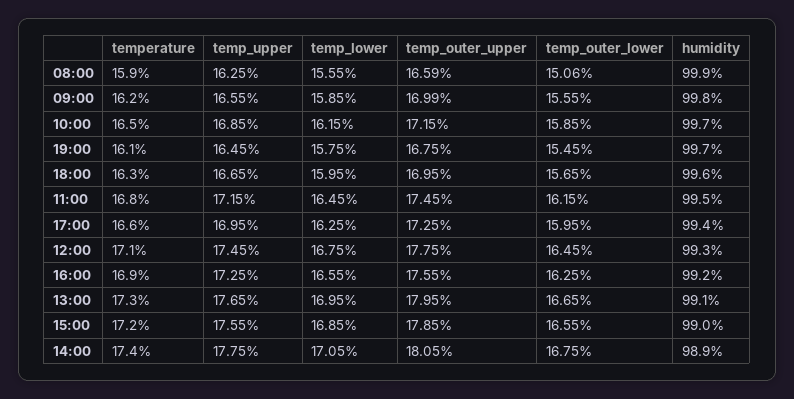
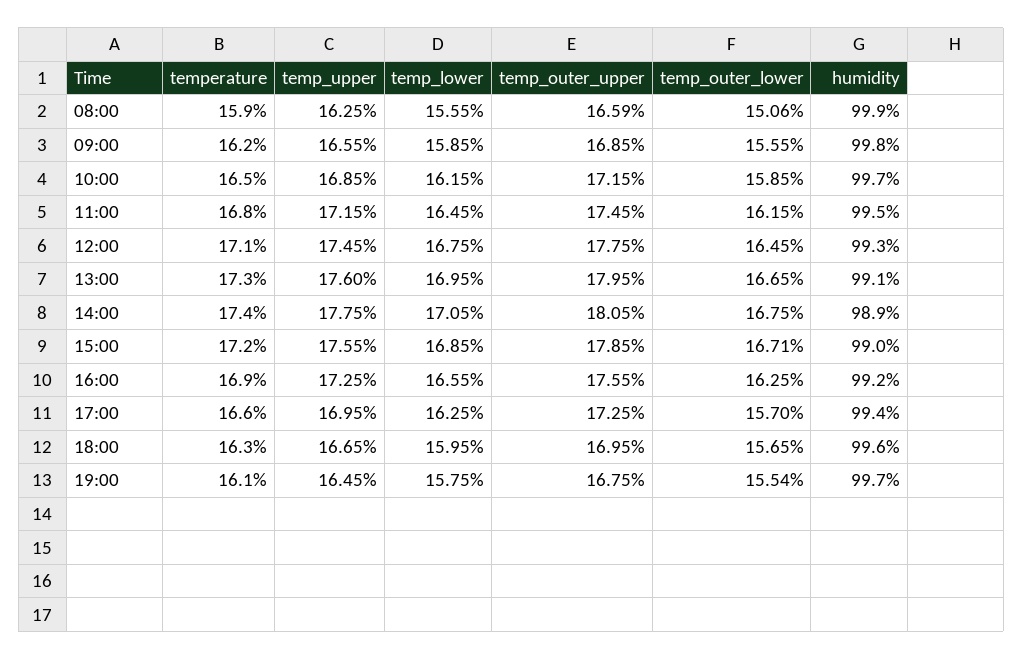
  {
    "temperature": {
      "08:00": 15.9,
      "09:00": 16.2,
      "10:00": 16.5,
      "19:00": 16.1,
      "18:00": 16.3,
      "11:00": 16.8,
      "17:00": 16.6,
      "12:00": 17.1,
      "16:00": 16.9,
      "13:00": 17.3,
      "15:00": 17.2,
      "14:00": 17.4
    },
    "temp_upper": {
      "08:00": 16.25,
      "09:00": 16.55,
      "10:00": 16.85,
      "19:00": 16.45,
      "18:00": 16.65,
      "11:00": 17.15,
      "17:00": 16.95,
      "12:00": 17.45,
      "16:00": 17.25,
-     "13:00": 17.65,
+     "13:00": 17.6,
      "15:00": 17.55,
      "14:00": 17.75
    },
    "temp_lower": {
      "08:00": 15.55,
      "09:00": 15.85,
      "10:00": 16.15,
      "19:00": 15.75,
      "18:00": 15.95,
      "11:00": 16.45,
      "17:00": 16.25,
      "12:00": 16.75,
      "16:00": 16.55,
      "13:00": 16.95,
      "15:00": 16.85,
      "14:00": 17.05
    },
    "temp_outer_upper": {
      "08:00": 16.59,
-     "09:00": 16.99,
+     "09:00": 16.85,
      "10:00": 17.15,
      "19:00": 16.75,
      "18:00": 16.95,
      "11:00": 17.45,
      "17:00": 17.25,
      "12:00": 17.75,
      "16:00": 17.55,
      "13:00": 17.95,
      "15:00": 17.85,
      "14:00": 18.05
    },
    "temp_outer_lower": {
      "08:00": 15.06,
      "09:00": 15.55,
      "10:00": 15.85,
-     "19:00": 15.45,
+     "19:00": 15.54,
      "18:00": 15.65,
      "11:00": 16.15,
-     "17:00": 15.95,
+     "17:00": 15.7,
      "12:00": 16.45,
      "16:00": 16.25,
      "13:00": 16.65,
-     "15:00": 16.55,
+     "15:00": 16.71,
      "14:00": 16.75
    },
    "humidity": {
      "08:00": 99.9,
      "09:00": 99.8,
      "10:00": 99.7,
      "19:00": 99.7,
      "18:00": 99.6,
      "11:00": 99.5,
      "17:00": 99.4,
      "12:00": 99.3,
      "16:00": 99.2,
      "13:00": 99.1,
      "15:00": 99,
      "14:00": 98.9
    }
  }

